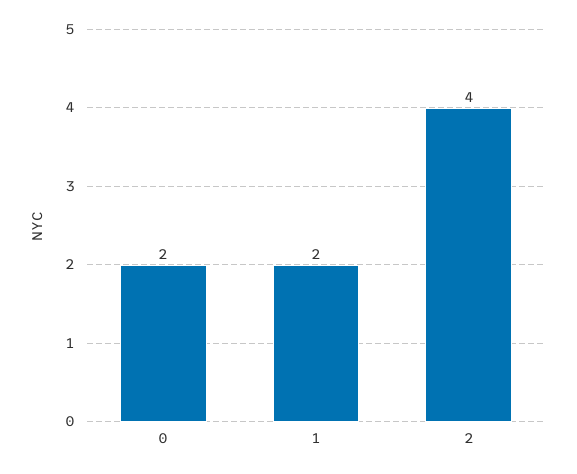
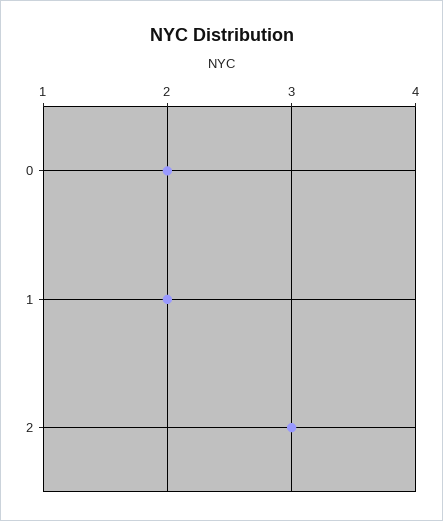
  {
    "0": 2,
    "1": 2,
-   "2": 4
+   "2": 3
  }

